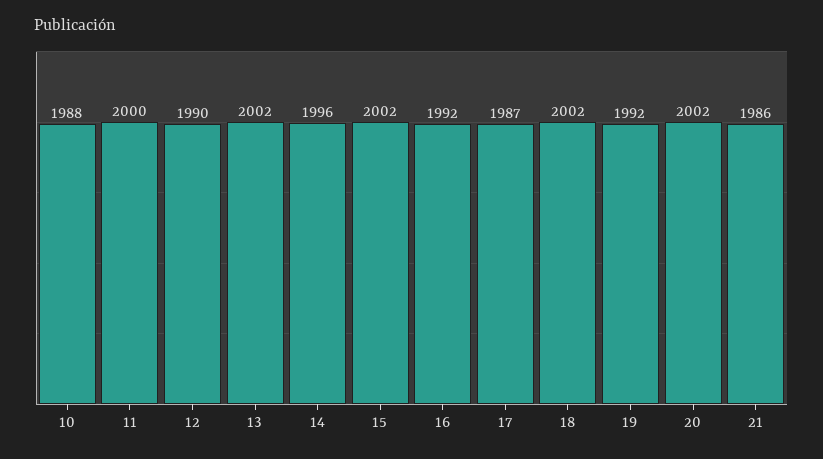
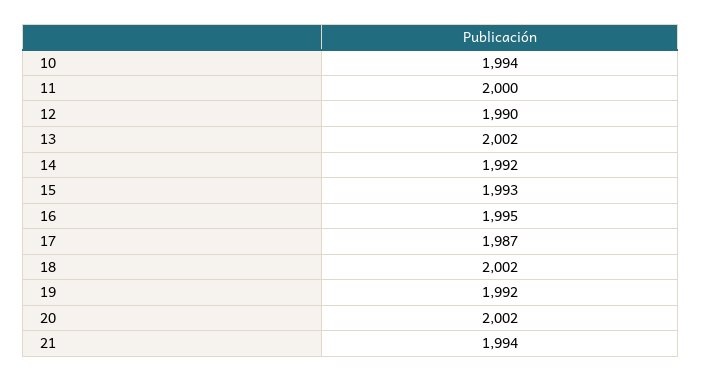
  {
-   "10": 1988,
+   "10": 1994,
    "11": 2000,
    "12": 1990,
    "13": 2002,
-   "14": 1996,
+   "14": 1992,
-   "15": 2002,
+   "15": 1993,
-   "16": 1992,
+   "16": 1995,
    "17": 1987,
    "18": 2002,
    "19": 1992,
    "20": 2002,
-   "21": 1986
+   "21": 1994
  }

